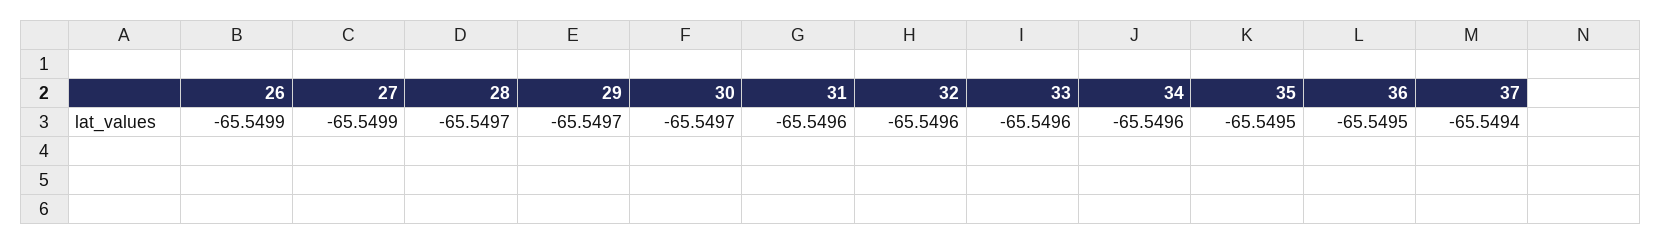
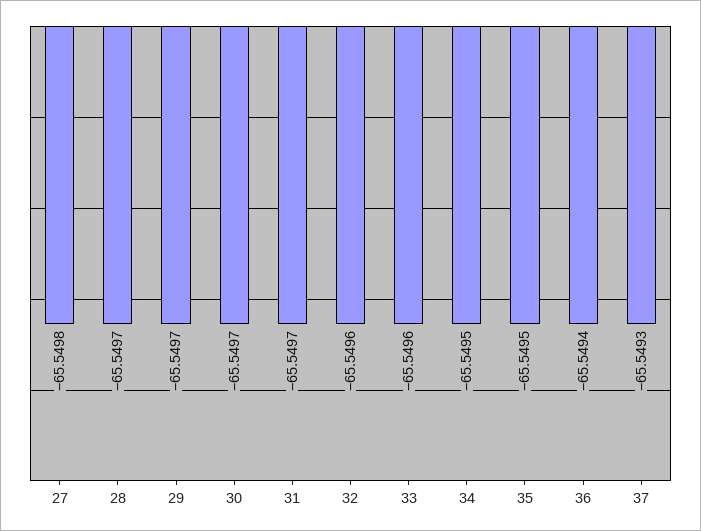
  {
-   "26": -65.5499,
-   "27": -65.5499,
+   "27": -65.5498,
    "28": -65.5497,
    "29": -65.5497,
    "30": -65.5497,
-   "31": -65.5496,
+   "31": -65.5497,
    "32": -65.5496,
    "33": -65.5496,
-   "34": -65.5496,
+   "34": -65.5495,
    "35": -65.5495,
-   "36": -65.5495,
+   "36": -65.5494,
-   "37": -65.5494
+   "37": -65.5493
  }

